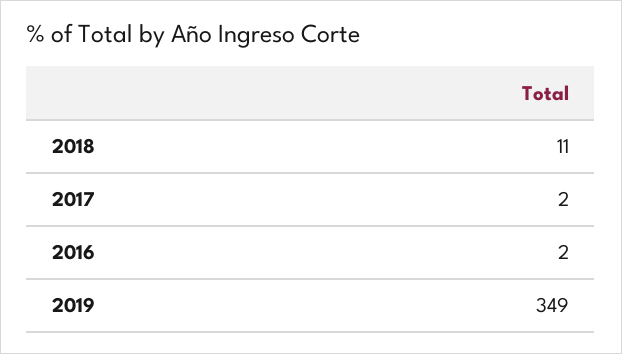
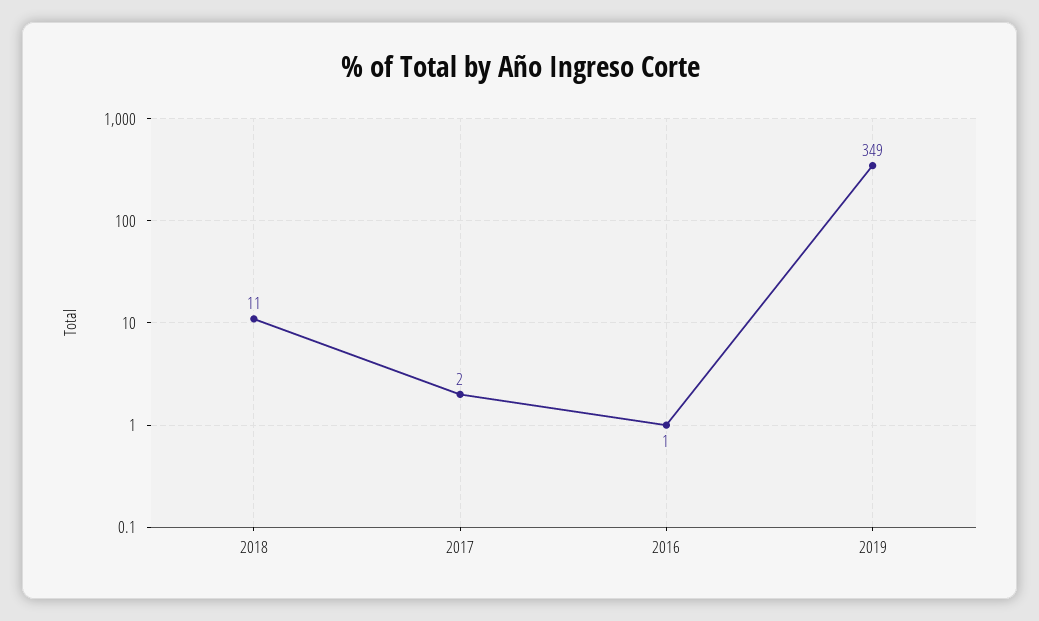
  {
    "2018": 11,
    "2017": 2,
-   "2016": 2,
+   "2016": 1,
    "2019": 349
  }

